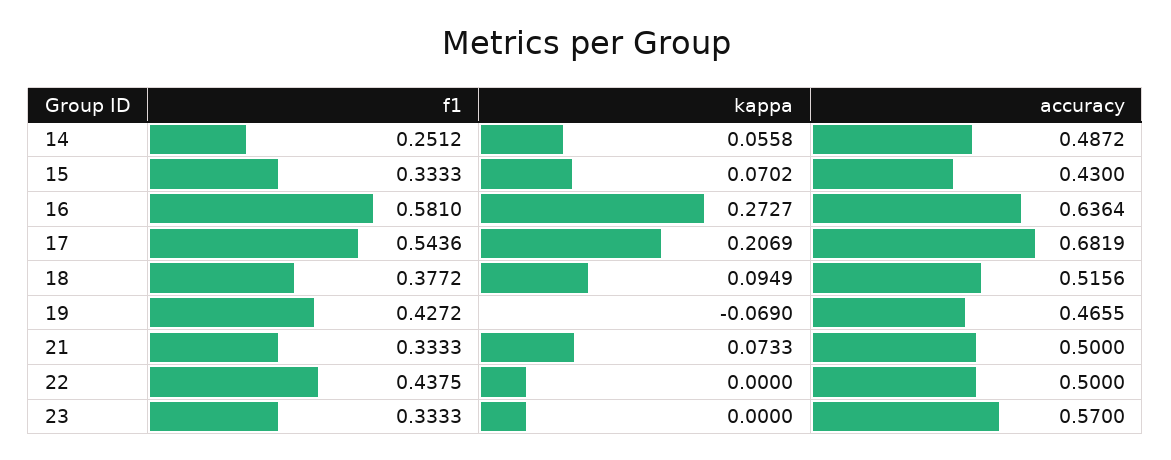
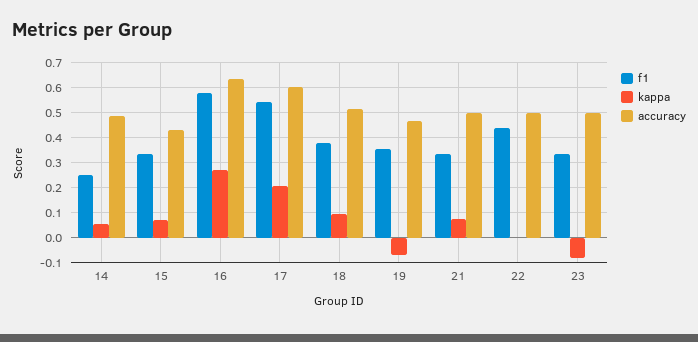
  {
    "f1": {
      "14": 0.2512,
      "15": 0.3333,
      "16": 0.581,
      "17": 0.5436,
      "18": 0.3772,
-     "19": 0.4272,
+     "19": 0.35,
      "21": 0.3333,
      "22": 0.4375,
      "23": 0.3333
    },
    "kappa": {
      "14": 0.0558,
      "15": 0.0702,
      "16": 0.2727,
      "17": 0.2069,
      "18": 0.0949,
      "19": -0.069,
      "21": 0.0733,
      "22": 0,
-     "23": 0
+     "23": -0.075
    },
    "accuracy": {
      "14": 0.4872,
      "15": 0.43,
      "16": 0.6364,
-     "17": 0.6819,
+     "17": 0.6,
      "18": 0.5156,
      "19": 0.4655,
      "21": 0.5,
      "22": 0.5,
-     "23": 0.57
+     "23": 0.5
    }
  }

